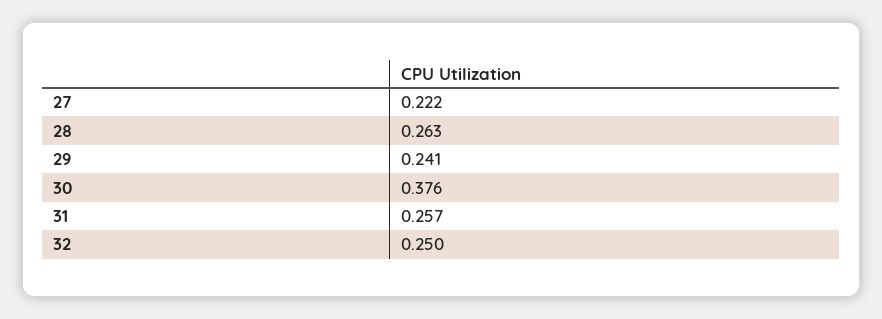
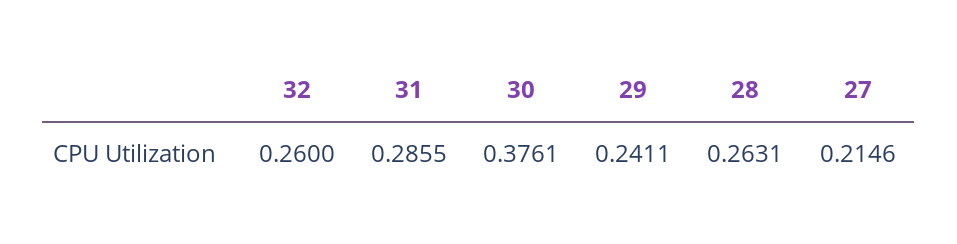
  {
-   "27": 0.222,
+   "27": 0.2146,
    "28": 0.2631,
    "29": 0.2411,
    "30": 0.3761,
-   "31": 0.257,
+   "31": 0.2855,
-   "32": 0.25
+   "32": 0.26
  }

